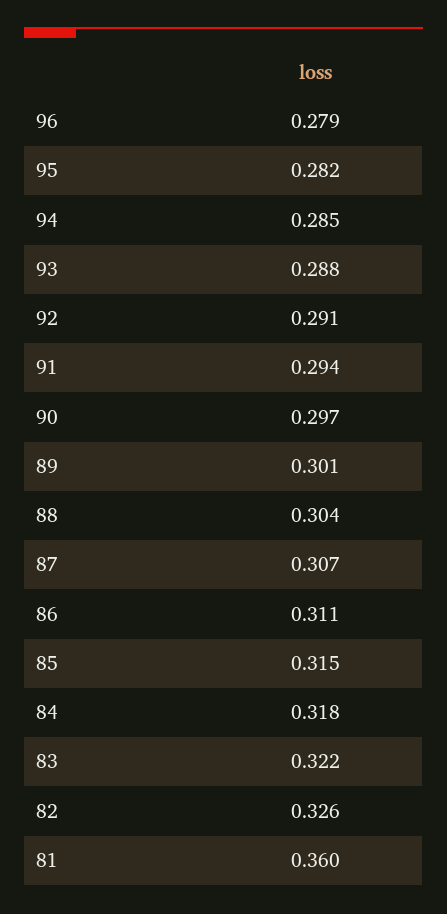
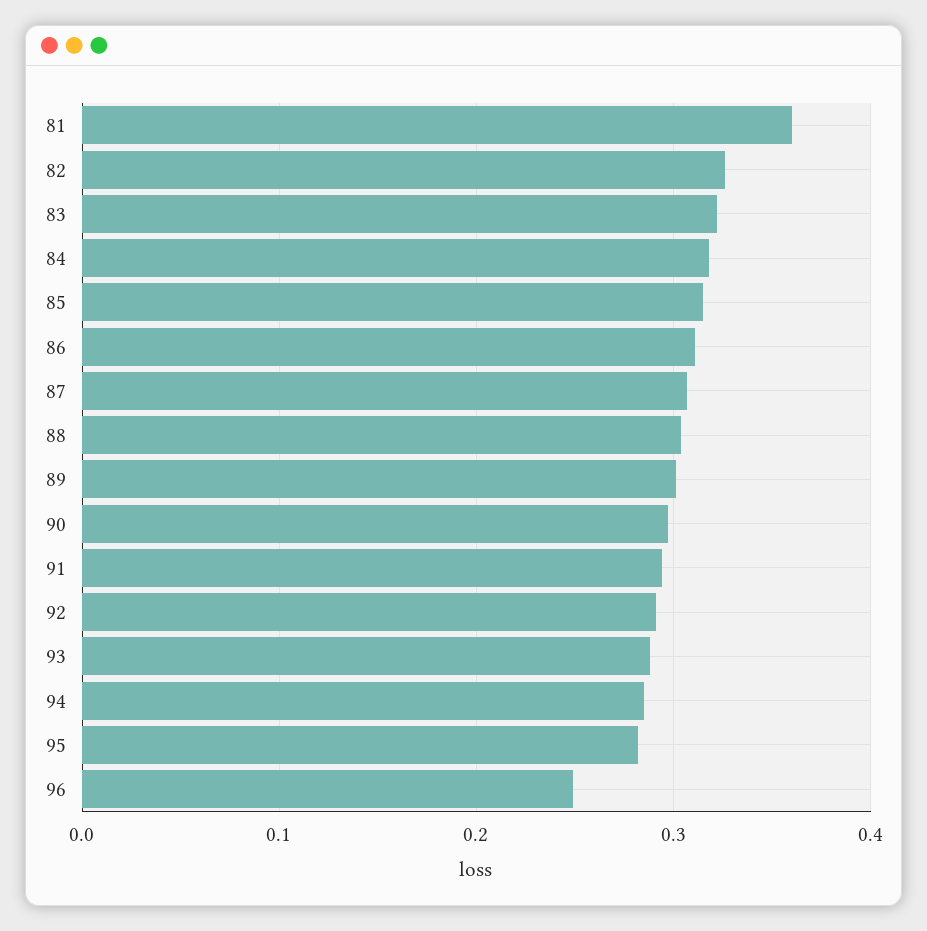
  {
-   "96": 0.279,
+   "96": 0.25,
    "95": 0.282,
    "94": 0.285,
    "93": 0.288,
    "92": 0.291,
    "91": 0.294,
    "90": 0.297,
    "89": 0.301,
    "88": 0.304,
    "87": 0.307,
    "86": 0.311,
    "85": 0.315,
    "84": 0.318,
    "83": 0.322,
    "82": 0.326,
    "81": 0.36
  }

